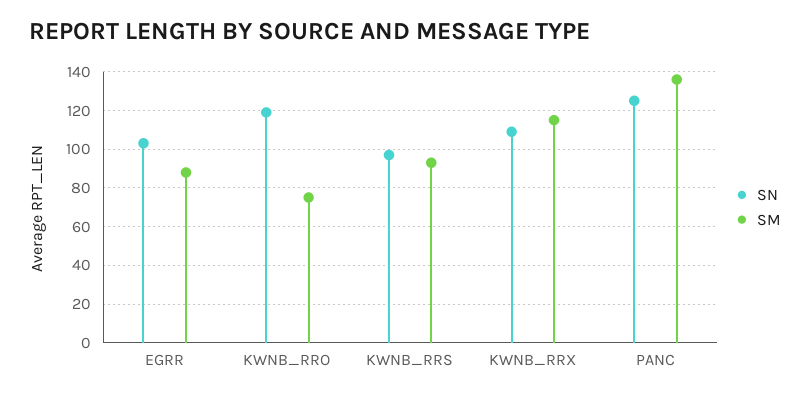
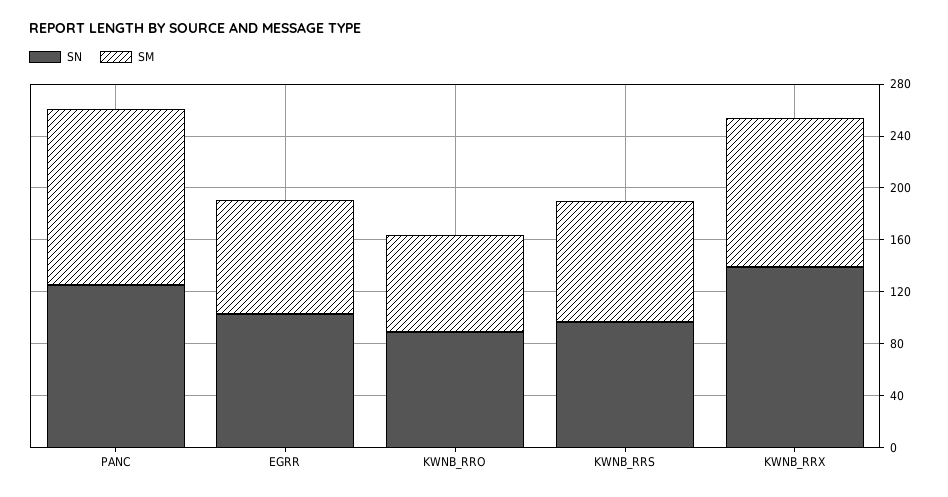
  {
    "SN": {
      "EGRR": 105,
-     "KWNB_RRO": 120,
+     "KWNB_RRO": 90,
      "KWNB_RRS": 95,
-     "KWNB_RRX": 110,
+     "KWNB_RRX": 140,
      "PANC": 125
    },
    "SM": {
      "EGRR": 90,
      "KWNB_RRO": 75,
      "KWNB_RRS": 95,
      "KWNB_RRX": 115,
      "PANC": 135
    }
  }

